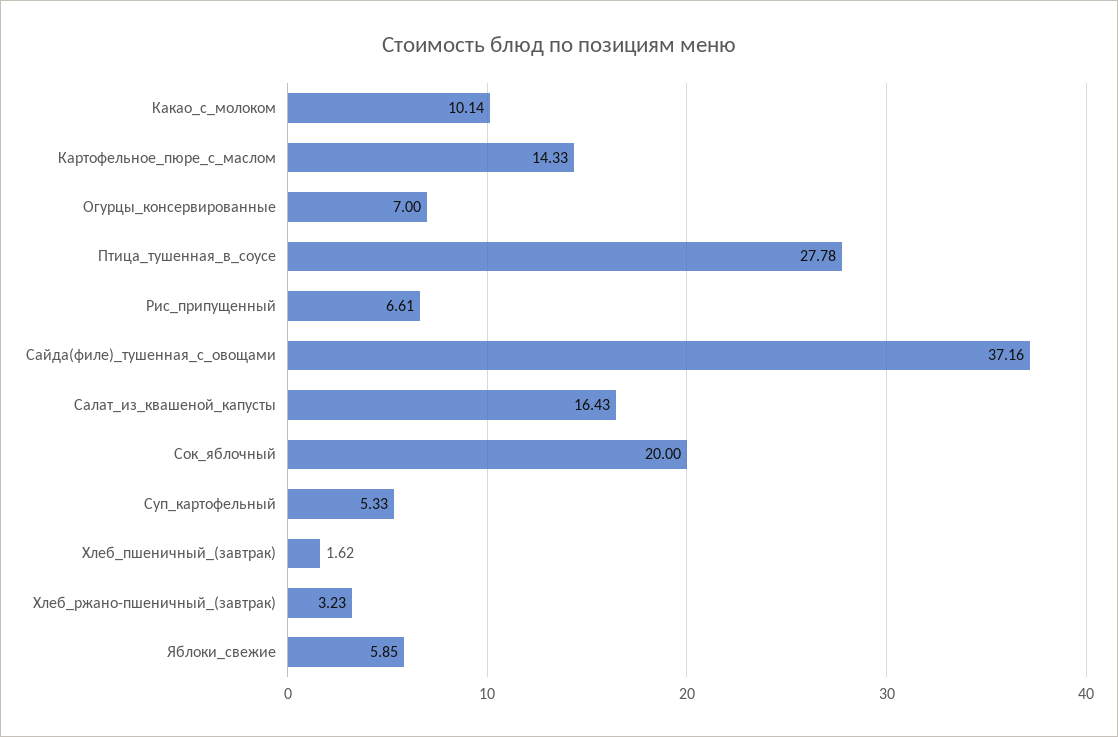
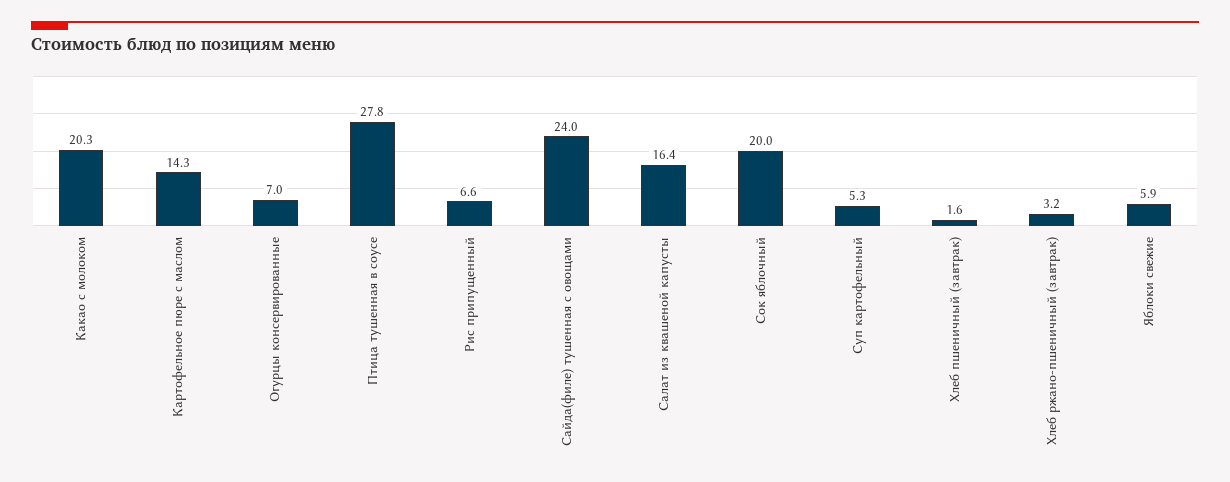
  {
-   "Какао_с_молоком": 10.14,
+   "Какао_с_молоком": 20.3,
    "Картофельное_пюре_с_маслом": 14.33,
    "Огурцы_консервированные": 7,
    "Птица_тушенная_в_соусе": 27.78,
    "Рис_припущенный": 6.61,
-   "Сайда(филе)_тушенная_с_овощами": 37.16,
+   "Сайда(филе)_тушенная_с_овощами": 24,
    "Салат_из_квашеной_капусты": 16.43,
    "Сок_яблочный": 20,
    "Суп_картофельный": 5.33,
    "Хлеб_пшеничный_(завтрак)": 1.62,
    "Хлеб_ржано-пшеничный_(завтрак)": 3.23,
    "Яблоки_свежие": 5.85
  }

